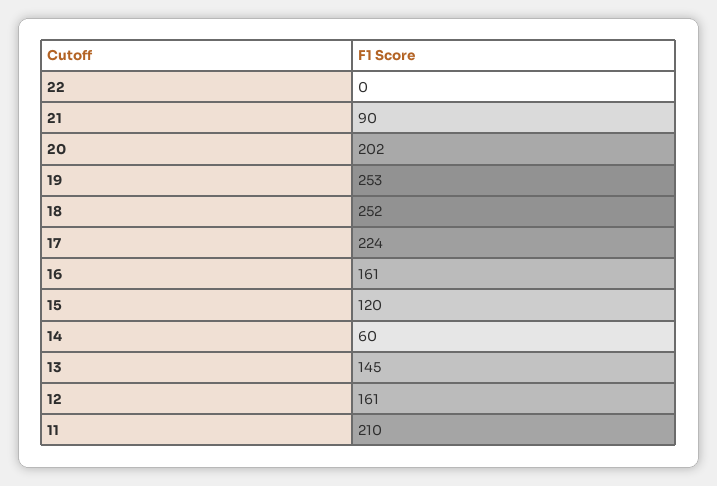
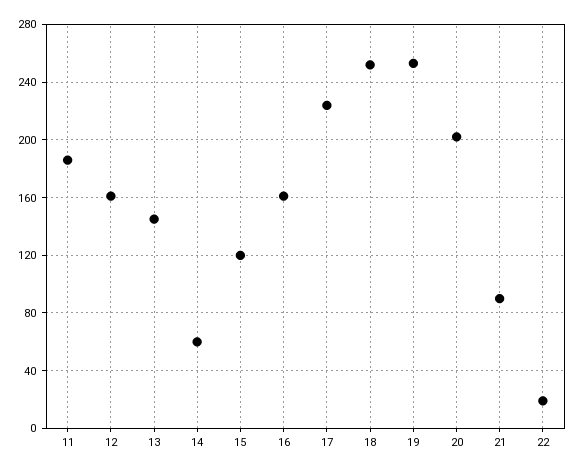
  {
-   "22": 0,
+   "22": 20,
    "21": 90,
    "20": 202,
    "19": 253,
    "18": 252,
    "17": 224,
    "16": 161,
    "15": 120,
    "14": 60,
    "13": 145,
    "12": 161,
-   "11": 210
+   "11": 185
  }

